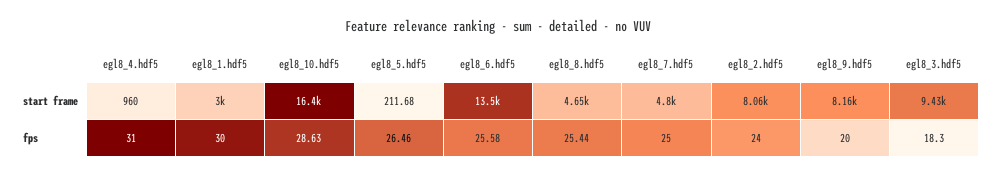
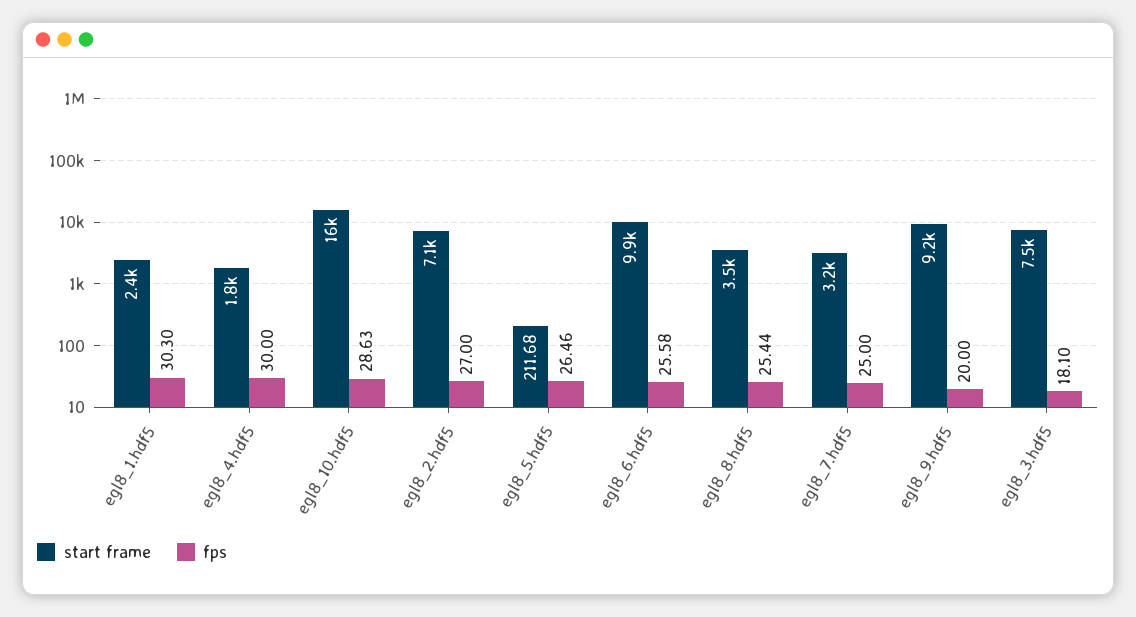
  {
    "start frame": {
-     "egl8_4.hdf5": 960,
+     "egl8_4.hdf5": 1800,
-     "egl8_1.hdf5": 3000,
+     "egl8_1.hdf5": 2400,
      "egl8_10.hdf5": 16400,
      "egl8_5.hdf5": 211.68,
-     "egl8_6.hdf5": 13500,
+     "egl8_6.hdf5": 9900,
-     "egl8_8.hdf5": 4650,
+     "egl8_8.hdf5": 3500,
-     "egl8_7.hdf5": 4800,
+     "egl8_7.hdf5": 3200,
-     "egl8_2.hdf5": 8060,
+     "egl8_2.hdf5": 7100,
-     "egl8_9.hdf5": 8160,
+     "egl8_9.hdf5": 9200,
-     "egl8_3.hdf5": 9430
+     "egl8_3.hdf5": 7500
    },
    "fps": {
-     "egl8_4.hdf5": 31,
+     "egl8_4.hdf5": 30,
-     "egl8_1.hdf5": 30,
+     "egl8_1.hdf5": 30.3,
      "egl8_10.hdf5": 28.63,
      "egl8_5.hdf5": 26.46,
      "egl8_6.hdf5": 25.58,
      "egl8_8.hdf5": 25.44,
      "egl8_7.hdf5": 25,
-     "egl8_2.hdf5": 24,
+     "egl8_2.hdf5": 27,
      "egl8_9.hdf5": 20,
-     "egl8_3.hdf5": 18.3
+     "egl8_3.hdf5": 18.1
    }
  }

